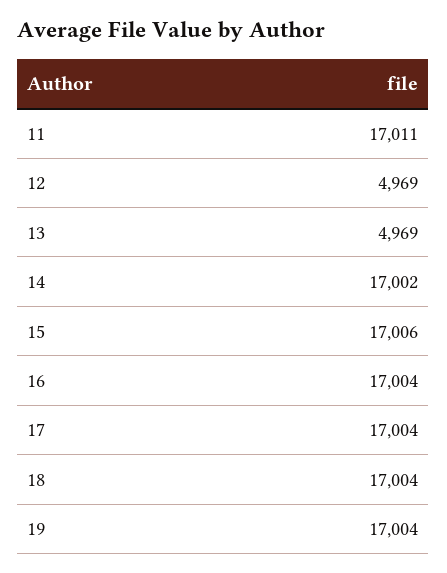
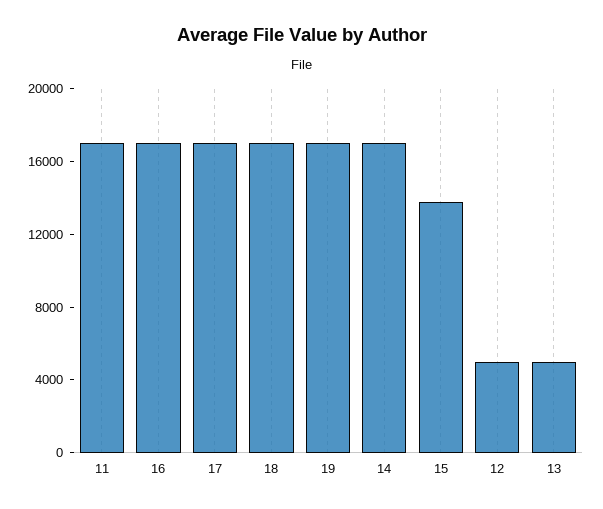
  {
    "11": 17011,
    "12": 4969,
    "13": 4969,
    "14": 17002,
-   "15": 17006,
+   "15": 14000,
    "16": 17004,
    "17": 17004,
    "18": 17004,
    "19": 17004
  }

